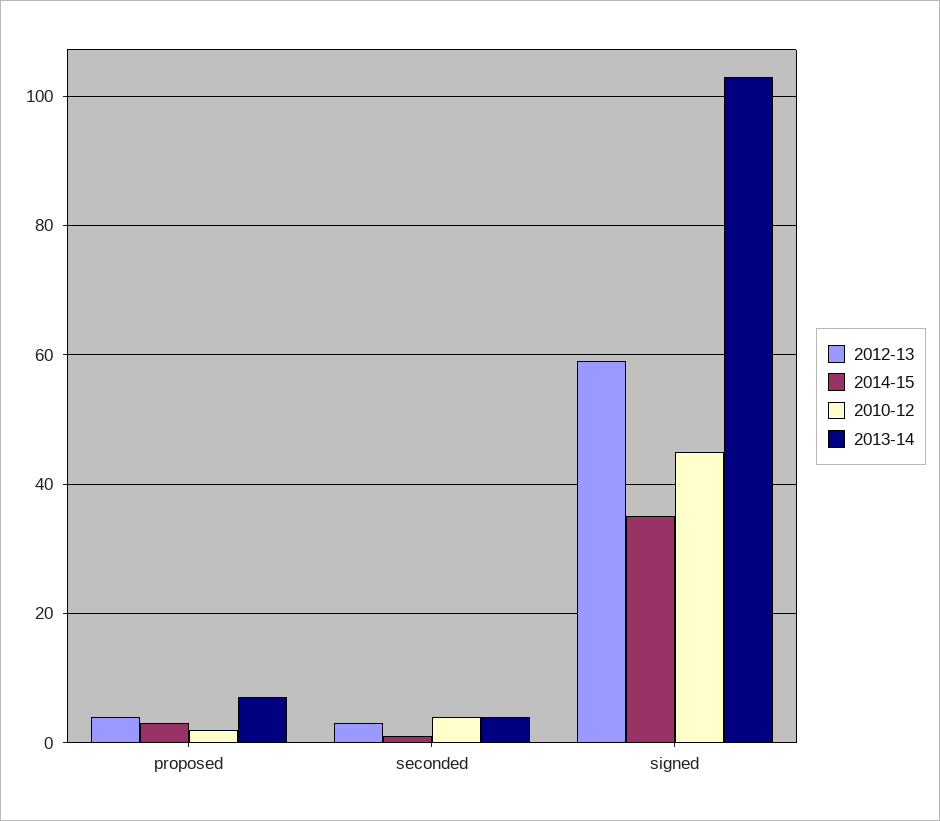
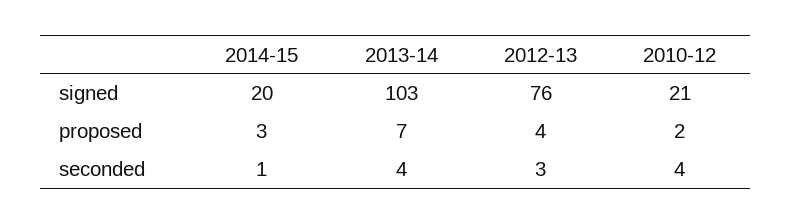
  {
    "2012-13": {
      "proposed": 4,
      "seconded": 3,
-     "signed": 60
+     "signed": 76
    },
    "2014-15": {
      "proposed": 3,
      "seconded": 1,
-     "signed": 35
+     "signed": 20
    },
    "2010-12": {
      "proposed": 2,
      "seconded": 4,
-     "signed": 45
+     "signed": 21
    },
    "2013-14": {
      "proposed": 7,
      "seconded": 4,
      "signed": 103
    }
  }

